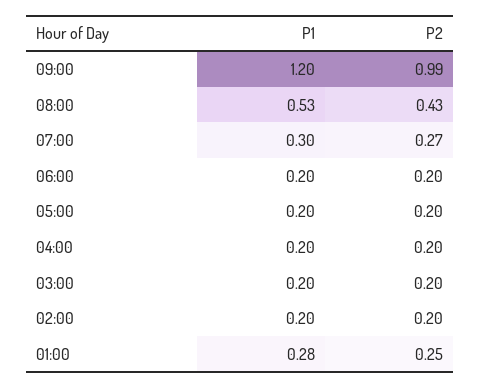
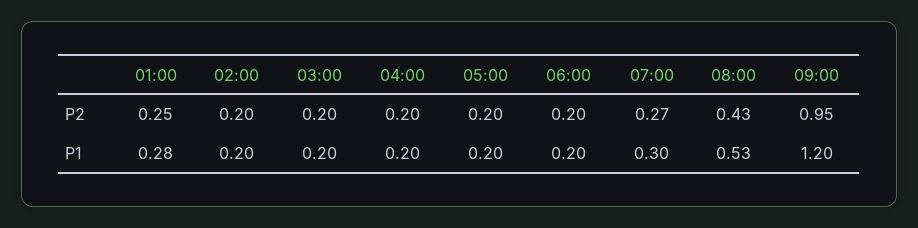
  {
    "P1": {
      "09:00": 1.2,
      "08:00": 0.53,
      "07:00": 0.3,
      "06:00": 0.2,
      "05:00": 0.2,
      "04:00": 0.2,
      "03:00": 0.2,
      "02:00": 0.2,
      "01:00": 0.28
    },
    "P2": {
-     "09:00": 0.99,
+     "09:00": 0.95,
      "08:00": 0.43,
      "07:00": 0.27,
      "06:00": 0.2,
      "05:00": 0.2,
      "04:00": 0.2,
      "03:00": 0.2,
      "02:00": 0.2,
      "01:00": 0.25
    }
  }

